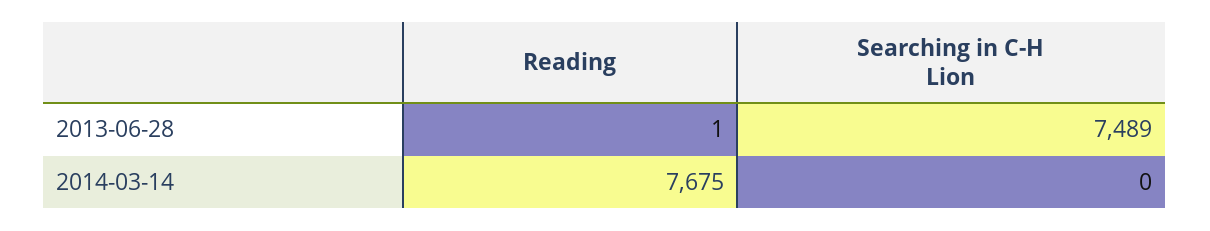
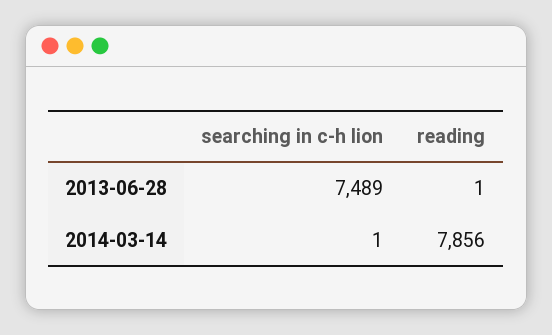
  {
    "Reading": {
      "2013-06-28": 1,
-     "2014-03-14": 7675
+     "2014-03-14": 7856
    },
    "Searching in C-H Lion": {
      "2013-06-28": 7489,
-     "2014-03-14": 0
+     "2014-03-14": 1
    }
  }

